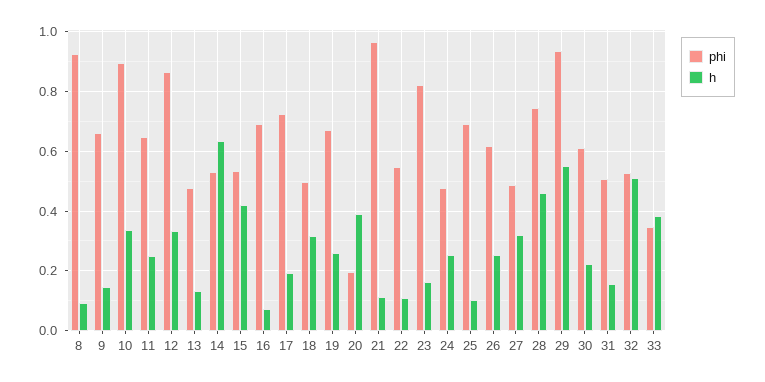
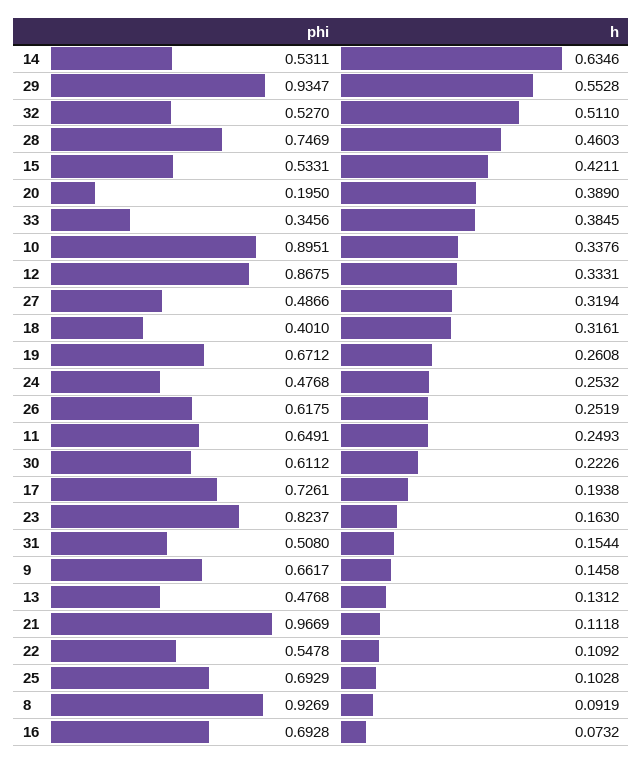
  {
    "phi": {
      "8": 0.9269,
      "9": 0.6617,
      "10": 0.8951,
      "11": 0.6491,
      "12": 0.8675,
      "13": 0.4768,
      "14": 0.5311,
      "15": 0.5331,
      "16": 0.6928,
      "17": 0.7261,
-     "18": 0.5,
+     "18": 0.401,
      "19": 0.6712,
      "20": 0.195,
      "21": 0.9669,
      "22": 0.5478,
      "23": 0.8237,
      "24": 0.4768,
      "25": 0.6929,
      "26": 0.6175,
      "27": 0.4866,
      "28": 0.7469,
      "29": 0.9347,
      "30": 0.6112,
      "31": 0.508,
      "32": 0.527,
      "33": 0.3456
    },
    "h": {
      "8": 0.0919,
      "9": 0.1458,
      "10": 0.3376,
      "11": 0.2493,
      "12": 0.3331,
      "13": 0.1312,
      "14": 0.6346,
      "15": 0.4211,
      "16": 0.0732,
      "17": 0.1938,
      "18": 0.3161,
      "19": 0.2608,
      "20": 0.389,
      "21": 0.1118,
      "22": 0.1092,
      "23": 0.163,
      "24": 0.2532,
      "25": 0.1028,
      "26": 0.2519,
      "27": 0.3194,
      "28": 0.4603,
      "29": 0.5528,
      "30": 0.2226,
      "31": 0.1544,
      "32": 0.511,
      "33": 0.3845
    }
  }

